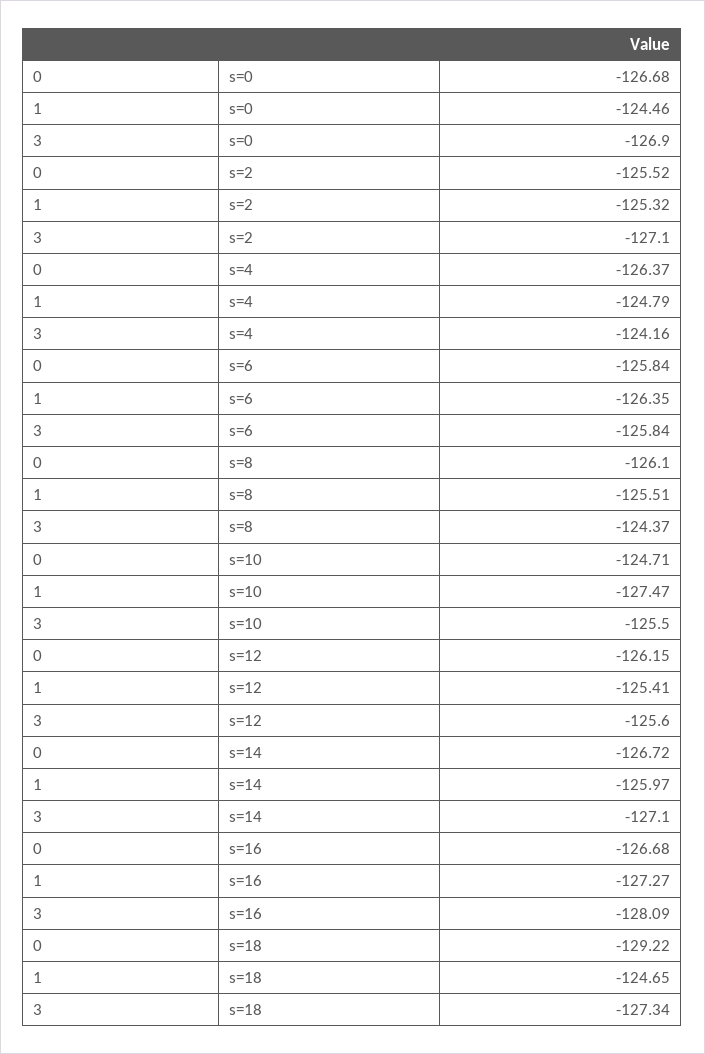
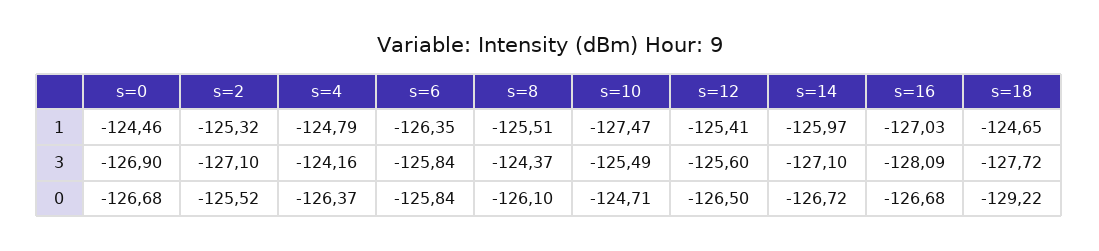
  {
    "0": {
      "s=0": -126.68,
      "s=2": -125.52,
      "s=4": -126.37,
      "s=6": -125.84,
      "s=8": -126.1,
      "s=10": -124.71,
-     "s=12": -126.15,
+     "s=12": -126.5,
      "s=14": -126.72,
      "s=16": -126.68,
      "s=18": -129.22
    },
    "1": {
      "s=0": -124.46,
      "s=2": -125.32,
      "s=4": -124.79,
      "s=6": -126.35,
      "s=8": -125.51,
      "s=10": -127.47,
      "s=12": -125.41,
      "s=14": -125.97,
-     "s=16": -127.27,
+     "s=16": -127.03,
      "s=18": -124.65
    },
    "3": {
      "s=0": -126.9,
      "s=2": -127.1,
      "s=4": -124.16,
      "s=6": -125.84,
      "s=8": -124.37,
-     "s=10": -125.5,
+     "s=10": -125.49,
      "s=12": -125.6,
      "s=14": -127.1,
      "s=16": -128.09,
-     "s=18": -127.34
+     "s=18": -127.72
    }
  }

